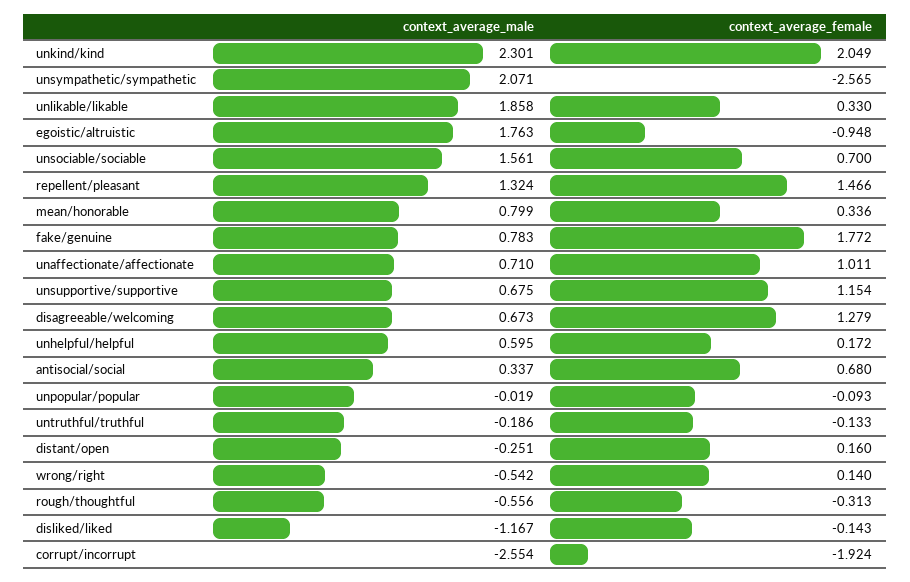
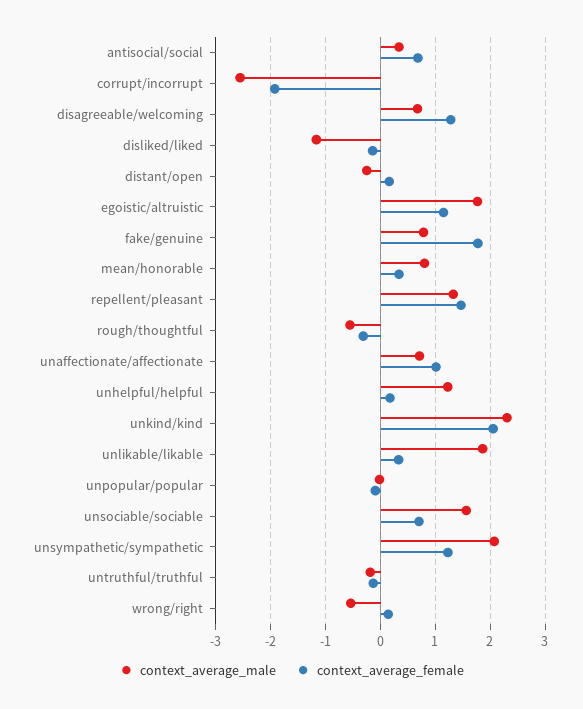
  {
    "context_average_male": {
      "unkind/kind": 2.301,
      "unsympathetic/sympathetic": 2.071,
      "unlikable/likable": 1.858,
      "egoistic/altruistic": 1.763,
      "unsociable/sociable": 1.561,
      "repellent/pleasant": 1.324,
      "mean/honorable": 0.799,
      "fake/genuine": 0.783,
      "unaffectionate/affectionate": 0.71,
-     "unsupportive/supportive": 0.675,
      "disagreeable/welcoming": 0.673,
-     "unhelpful/helpful": 0.595,
+     "unhelpful/helpful": 1.2,
      "antisocial/social": 0.337,
      "unpopular/popular": -0.019,
      "untruthful/truthful": -0.186,
      "distant/open": -0.251,
      "wrong/right": -0.542,
      "rough/thoughtful": -0.556,
      "disliked/liked": -1.167,
      "corrupt/incorrupt": -2.554
    },
    "context_average_female": {
      "unkind/kind": 2.049,
-     "unsympathetic/sympathetic": -2.565,
+     "unsympathetic/sympathetic": 1.2,
      "unlikable/likable": 0.33,
-     "egoistic/altruistic": -0.948,
+     "egoistic/altruistic": 1.2,
      "unsociable/sociable": 0.7,
      "repellent/pleasant": 1.466,
      "mean/honorable": 0.336,
      "fake/genuine": 1.772,
      "unaffectionate/affectionate": 1.011,
-     "unsupportive/supportive": 1.154,
      "disagreeable/welcoming": 1.279,
      "unhelpful/helpful": 0.172,
      "antisocial/social": 0.68,
      "unpopular/popular": -0.093,
      "untruthful/truthful": -0.133,
      "distant/open": 0.16,
      "wrong/right": 0.14,
      "rough/thoughtful": -0.313,
      "disliked/liked": -0.143,
      "corrupt/incorrupt": -1.924
    }
  }

